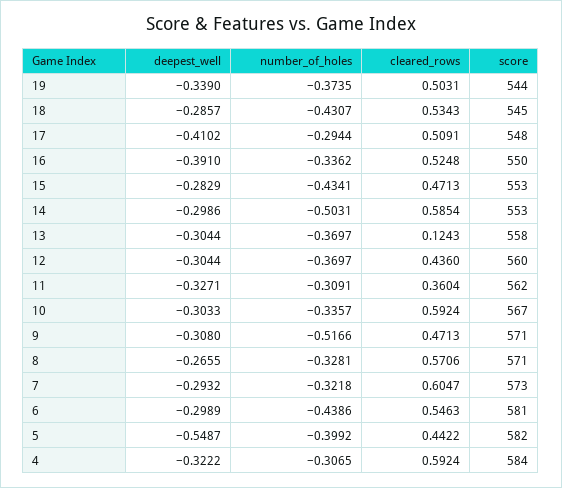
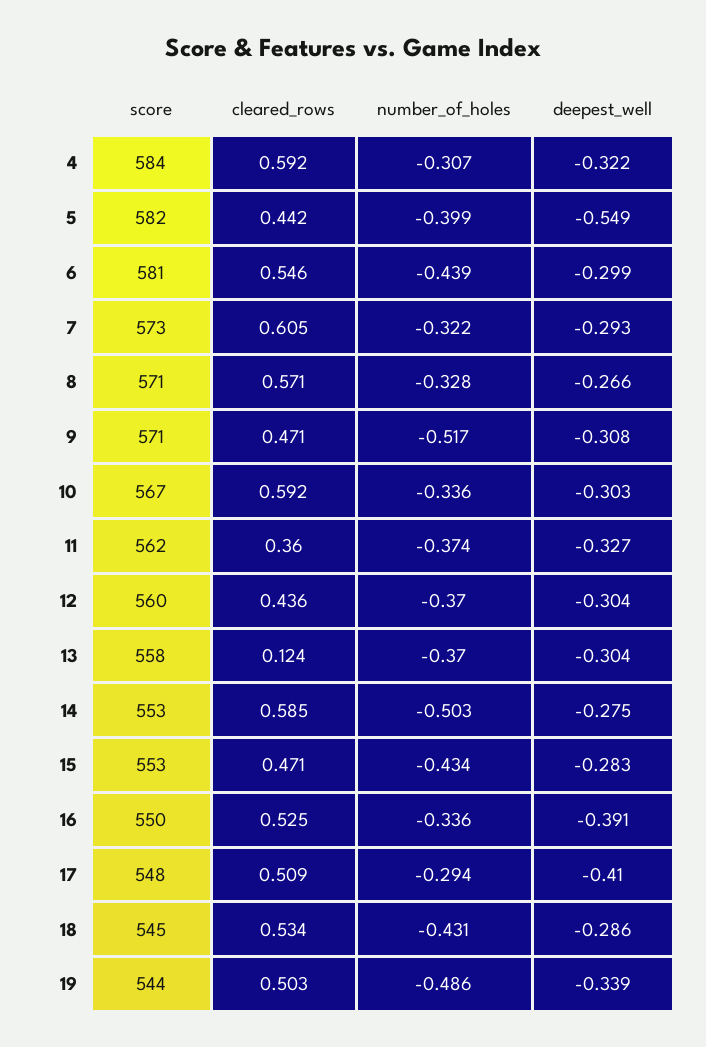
  {
    "deepest_well": {
      "19": -0.339,
      "18": -0.2857,
      "17": -0.4102,
      "16": -0.391,
      "15": -0.2829,
-     "14": -0.2986,
+     "14": -0.275,
      "13": -0.3044,
      "12": -0.3044,
      "11": -0.3271,
      "10": -0.3033,
      "9": -0.308,
      "8": -0.2655,
      "7": -0.2932,
      "6": -0.2989,
      "5": -0.5487,
      "4": -0.3222
    },
    "number_of_holes": {
-     "19": -0.3735,
+     "19": -0.486,
      "18": -0.4307,
      "17": -0.2944,
      "16": -0.3362,
      "15": -0.4341,
      "14": -0.5031,
      "13": -0.3697,
      "12": -0.3697,
-     "11": -0.3091,
+     "11": -0.374,
      "10": -0.3357,
      "9": -0.5166,
      "8": -0.3281,
      "7": -0.3218,
      "6": -0.4386,
      "5": -0.3992,
      "4": -0.3065
    },
    "cleared_rows": {
      "19": 0.5031,
      "18": 0.5343,
      "17": 0.5091,
      "16": 0.5248,
      "15": 0.4713,
      "14": 0.5854,
      "13": 0.1243,
      "12": 0.436,
      "11": 0.3604,
      "10": 0.5924,
      "9": 0.4713,
      "8": 0.5706,
      "7": 0.6047,
      "6": 0.5463,
      "5": 0.4422,
      "4": 0.5924
    },
    "score": {
      "19": 544,
      "18": 545,
      "17": 548,
      "16": 550,
      "15": 553,
      "14": 553,
      "13": 558,
      "12": 560,
      "11": 562,
      "10": 567,
      "9": 571,
      "8": 571,
      "7": 573,
      "6": 581,
      "5": 582,
      "4": 584
    }
  }

